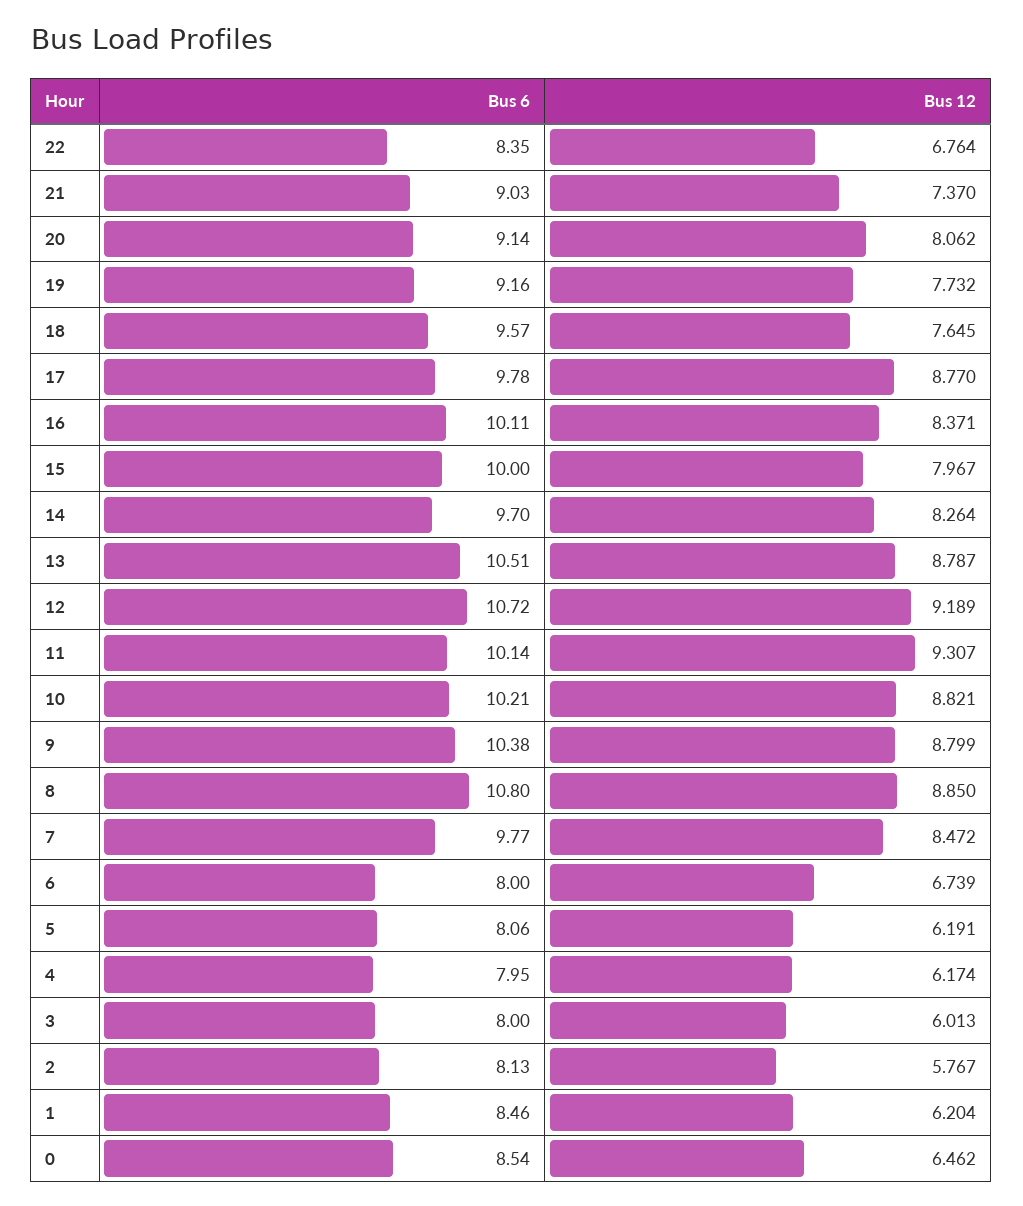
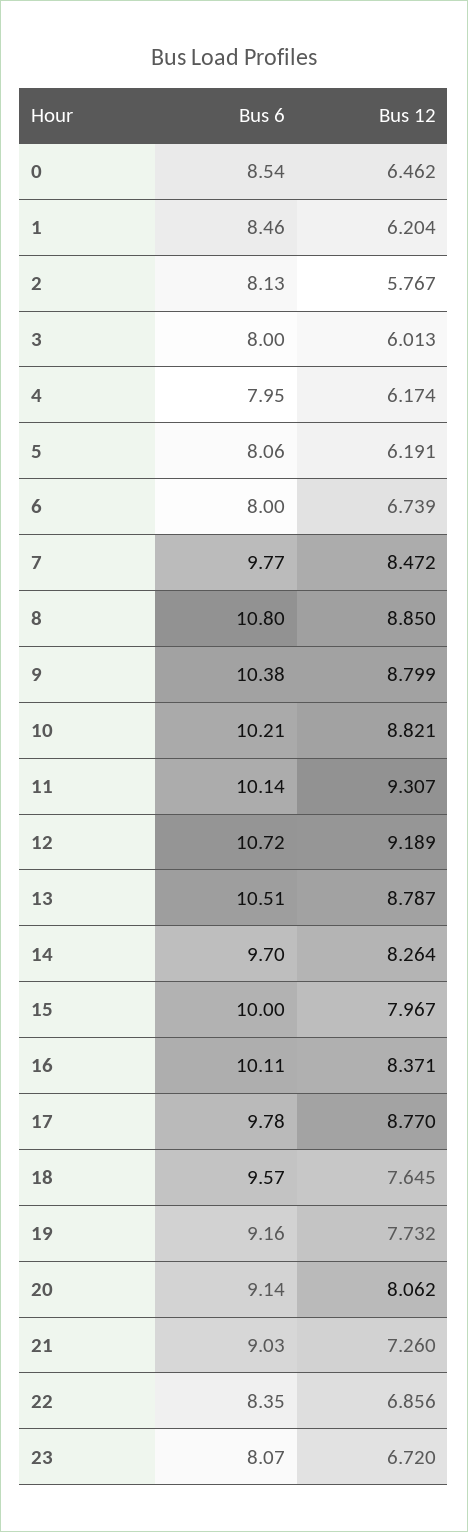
  {
    "Bus 6": {
      "22": 8.35,
      "21": 9.03,
      "20": 9.14,
      "19": 9.16,
      "18": 9.57,
      "17": 9.78,
      "16": 10.11,
      "15": 10,
      "14": 9.7,
      "13": 10.51,
      "12": 10.72,
      "11": 10.14,
      "10": 10.21,
      "9": 10.38,
      "8": 10.8,
      "7": 9.77,
      "6": 8,
      "5": 8.06,
      "4": 7.95,
      "3": 8,
      "2": 8.13,
      "1": 8.46,
-     "0": 8.54
+     "0": 8.54,
+     "23": 8.07
    },
    "Bus 12": {
-     "22": 6.764,
+     "22": 6.856,
-     "21": 7.37,
+     "21": 7.26,
      "20": 8.062,
      "19": 7.732,
      "18": 7.645,
      "17": 8.77,
      "16": 8.371,
      "15": 7.967,
      "14": 8.264,
      "13": 8.787,
      "12": 9.189,
      "11": 9.307,
      "10": 8.821,
      "9": 8.799,
      "8": 8.85,
      "7": 8.472,
      "6": 6.739,
      "5": 6.191,
      "4": 6.174,
      "3": 6.013,
      "2": 5.767,
      "1": 6.204,
-     "0": 6.462
+     "0": 6.462,
+     "23": 6.72
    }
  }

